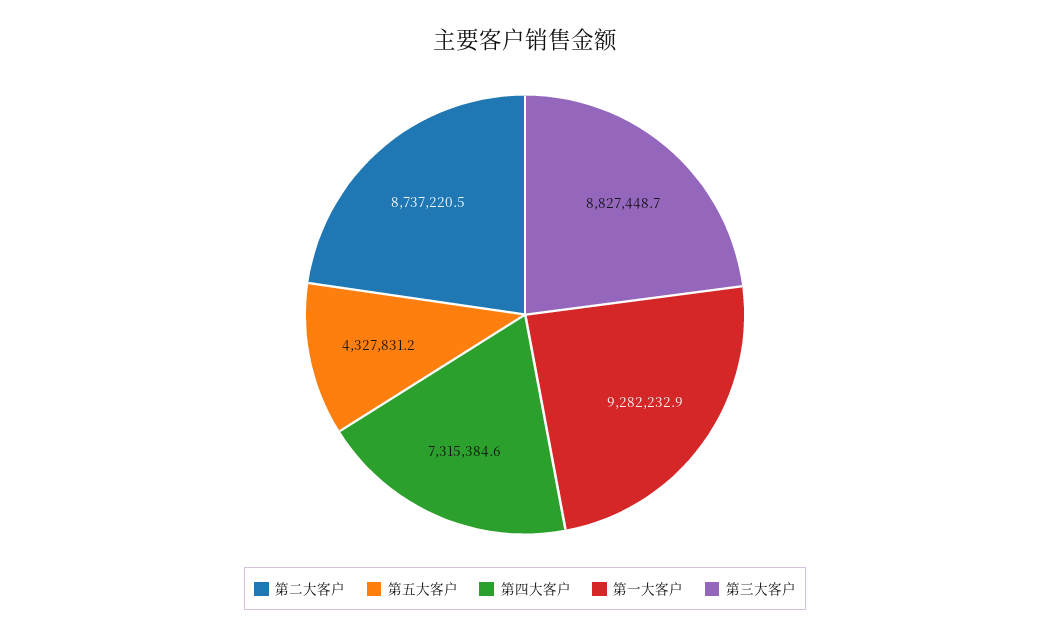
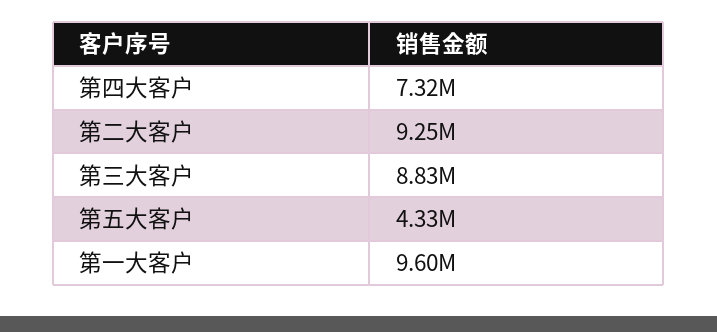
  {
-   "第二大客户": 8737220.5,
+   "第二大客户": 9250000,
    "第五大客户": 4327831.2,
    "第四大客户": 7315384.6,
-   "第一大客户": 9282232.9,
+   "第一大客户": 9600000,
    "第三大客户": 8827448.7
  }

